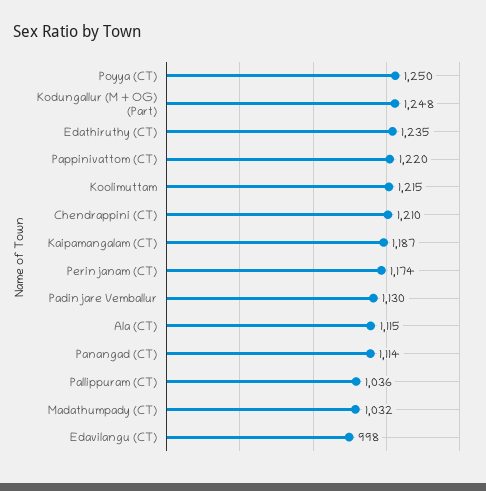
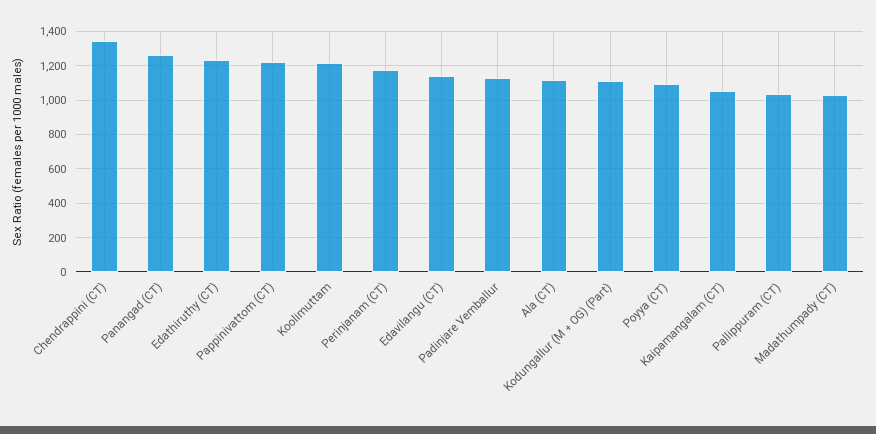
  {
-   "Poyya (CT)": 1250,
+   "Poyya (CT)": 1100,
-   "Kodungallur (M + OG) (Part)": 1248,
+   "Kodungallur (M + OG) (Part)": 1100,
    "Edathiruthy (CT)": 1235,
    "Pappinivattom (CT)": 1220,
    "Koolimuttam": 1215,
-   "Chendrappini (CT)": 1210,
+   "Chendrappini (CT)": 1350,
-   "Kaipamangalam (CT)": 1187,
+   "Kaipamangalam (CT)": 1050,
    "Perinjanam (CT)": 1174,
    "Padinjare Vemballur": 1130,
    "Ala (CT)": 1115,
-   "Panangad (CT)": 1114,
+   "Panangad (CT)": 1250,
    "Pallippuram (CT)": 1036,
    "Madathumpady (CT)": 1032,
-   "Edavilangu (CT)": 998
+   "Edavilangu (CT)": 1150
  }

